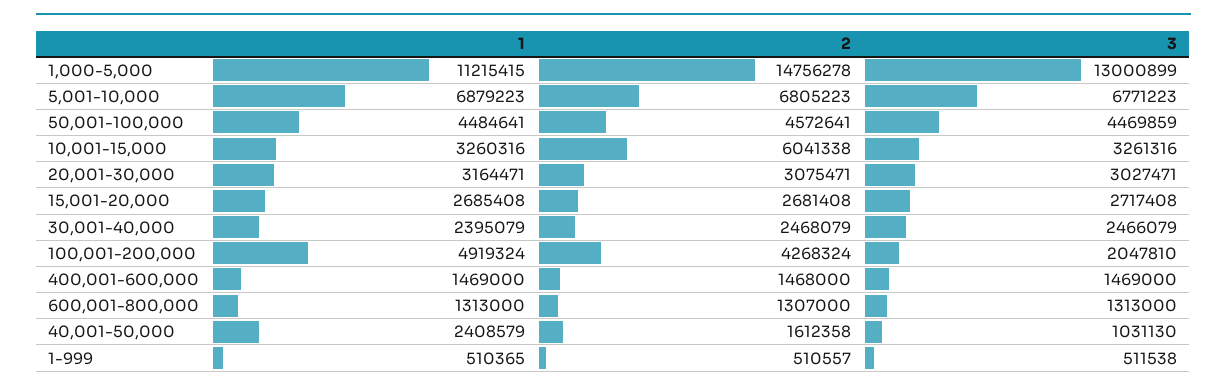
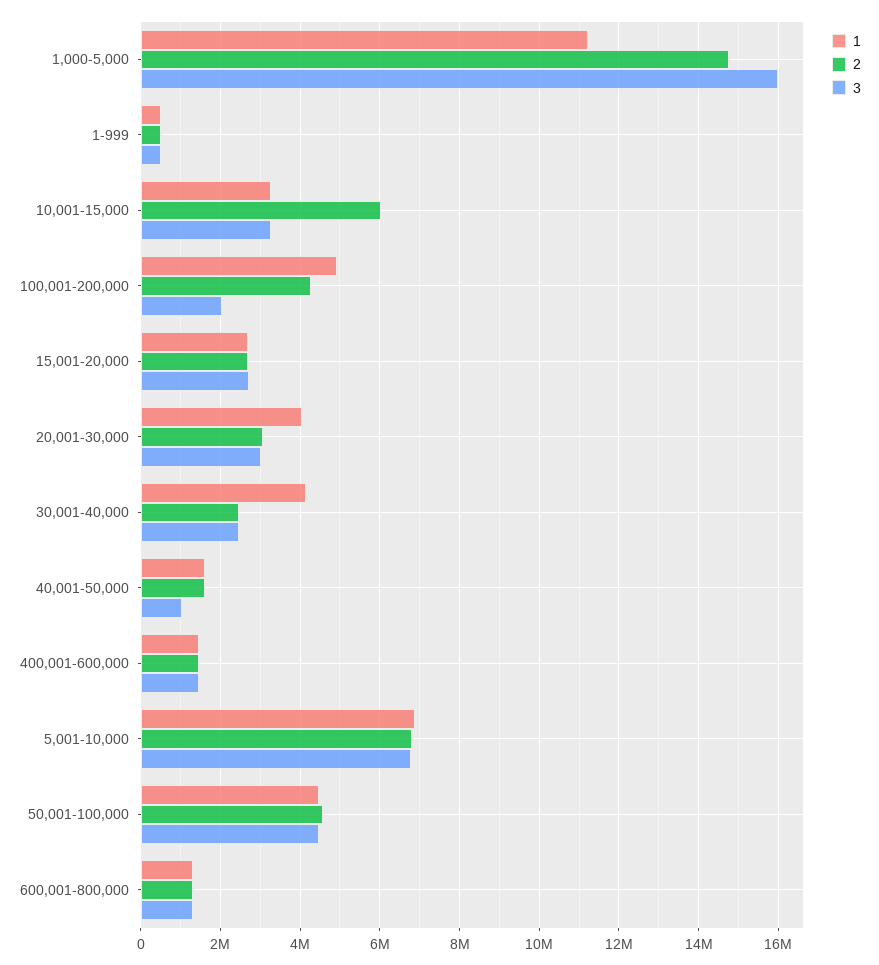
  {
    "1": {
      "1,000-5,000": 11215415,
      "5,001-10,000": 6879223,
      "50,001-100,000": 4484641,
      "10,001-15,000": 3260316,
-     "20,001-30,000": 3164471,
+     "20,001-30,000": 4000000,
      "15,001-20,000": 2685408,
-     "30,001-40,000": 2395079,
+     "30,001-40,000": 4200000,
      "100,001-200,000": 4919324,
      "400,001-600,000": 1469000,
      "600,001-800,000": 1313000,
-     "40,001-50,000": 2408579,
+     "40,001-50,000": 1600000,
      "1-999": 510365
    },
    "2": {
      "1,000-5,000": 14756278,
      "5,001-10,000": 6805223,
      "50,001-100,000": 4572641,
      "10,001-15,000": 6041338,
      "20,001-30,000": 3075471,
      "15,001-20,000": 2681408,
      "30,001-40,000": 2468079,
      "100,001-200,000": 4268324,
      "400,001-600,000": 1468000,
      "600,001-800,000": 1307000,
      "40,001-50,000": 1612358,
      "1-999": 510557
    },
    "3": {
-     "1,000-5,000": 13000899,
+     "1,000-5,000": 16000000,
      "5,001-10,000": 6771223,
      "50,001-100,000": 4469859,
      "10,001-15,000": 3261316,
      "20,001-30,000": 3027471,
      "15,001-20,000": 2717408,
      "30,001-40,000": 2466079,
      "100,001-200,000": 2047810,
      "400,001-600,000": 1469000,
      "600,001-800,000": 1313000,
      "40,001-50,000": 1031130,
      "1-999": 511538
    }
  }

